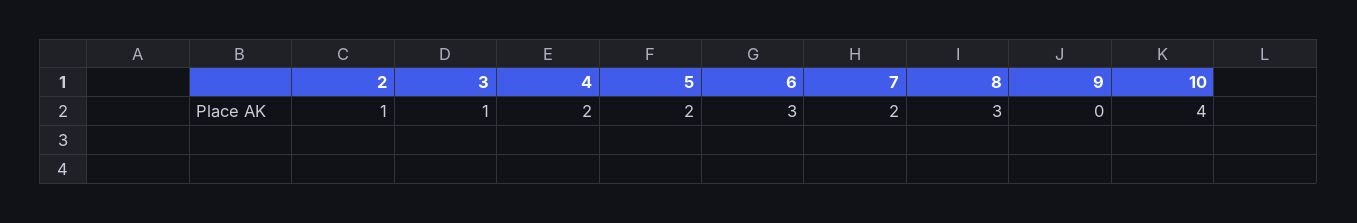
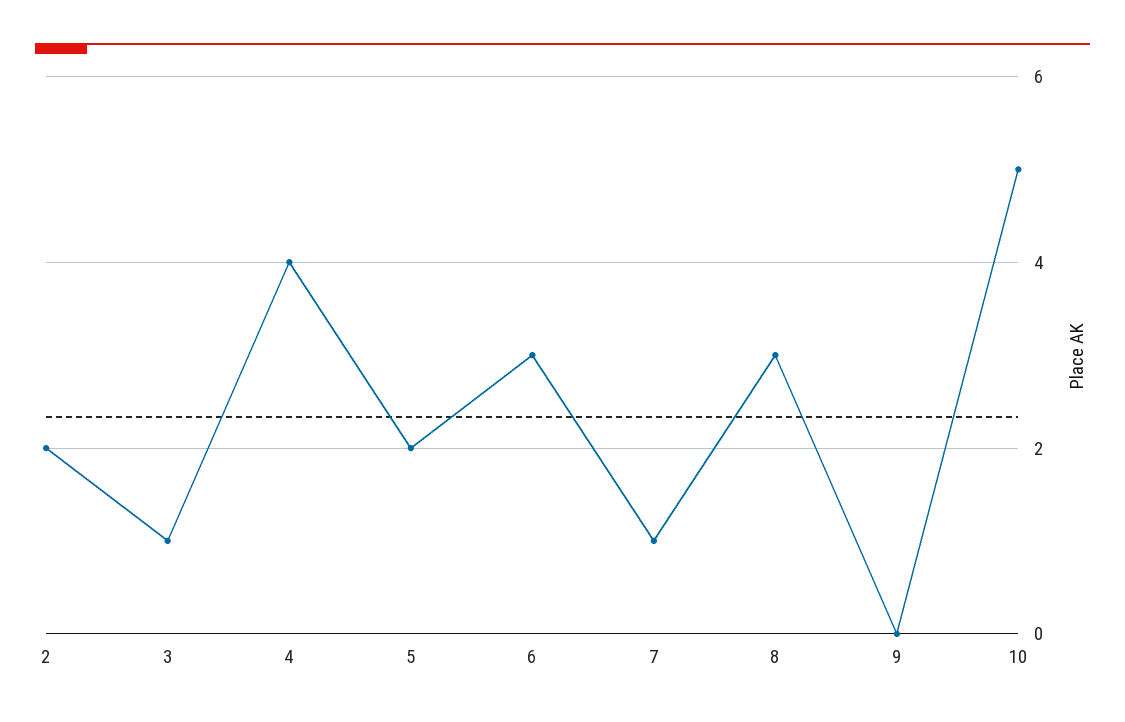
  {
-   "2": 1,
+   "2": 2,
    "3": 1,
-   "4": 2,
+   "4": 4,
    "5": 2,
    "6": 3,
-   "7": 2,
+   "7": 1,
    "8": 3,
    "9": 0,
-   "10": 4
+   "10": 5
  }

